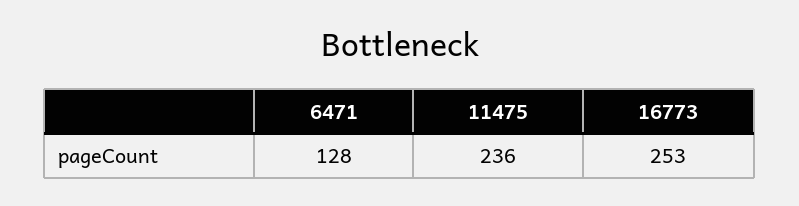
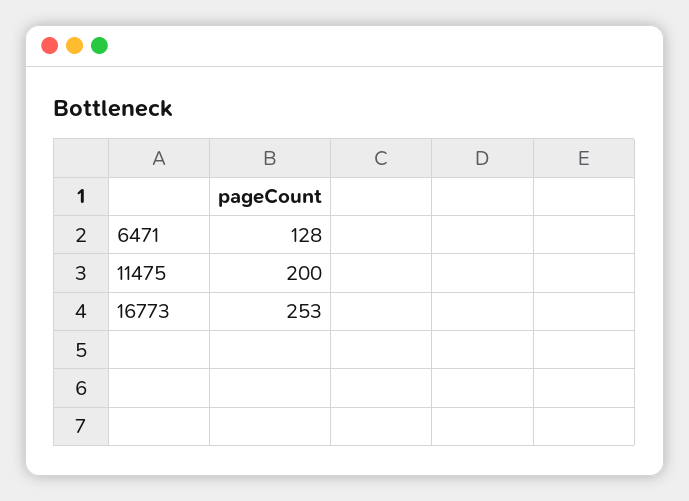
  {
    "6471": 128,
-   "11475": 236,
+   "11475": 200,
    "16773": 253
  }

